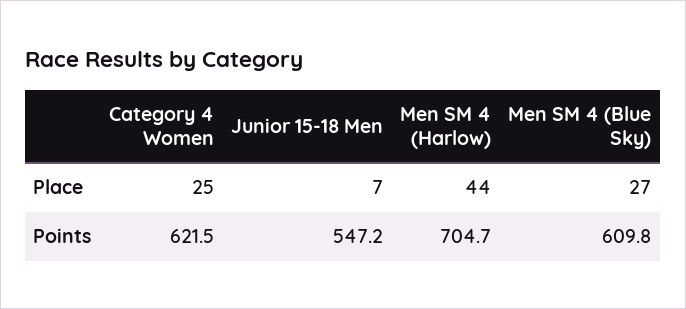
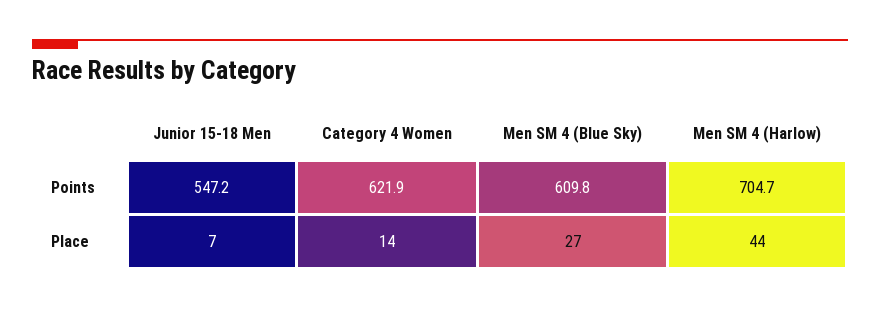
  {
    "Category 4 Women": {
-     "Place": 25,
+     "Place": 14,
-     "Points": 621.5
+     "Points": 621.9
    },
    "Junior 15-18 Men": {
      "Place": 7,
      "Points": 547.2
    },
    "Men SM 4 (Harlow)": {
      "Place": 44,
      "Points": 704.7
    },
    "Men SM 4 (Blue Sky)": {
      "Place": 27,
      "Points": 609.8
    }
  }

